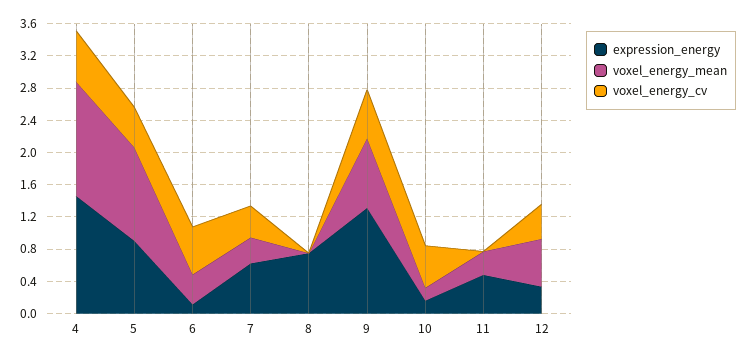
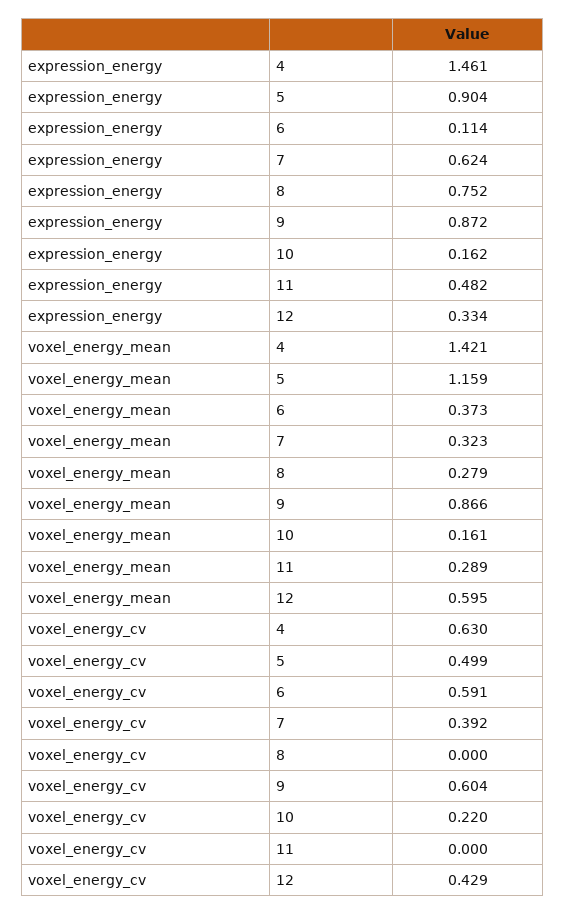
  {
    "expression_energy": {
      "4": 1.461,
      "5": 0.904,
      "6": 0.114,
      "7": 0.624,
      "8": 0.752,
-     "9": 1.3,
+     "9": 0.872,
      "10": 0.162,
      "11": 0.482,
      "12": 0.334
    },
    "voxel_energy_mean": {
      "4": 1.421,
      "5": 1.159,
      "6": 0.373,
      "7": 0.323,
-     "8": 0,
+     "8": 0.279,
      "9": 0.866,
      "10": 0.161,
      "11": 0.289,
      "12": 0.595
    },
    "voxel_energy_cv": {
      "4": 0.63,
      "5": 0.499,
      "6": 0.591,
      "7": 0.392,
      "8": 0,
      "9": 0.604,
-     "10": 0.5,
+     "10": 0.22,
      "11": 0,
      "12": 0.429
    }
  }

